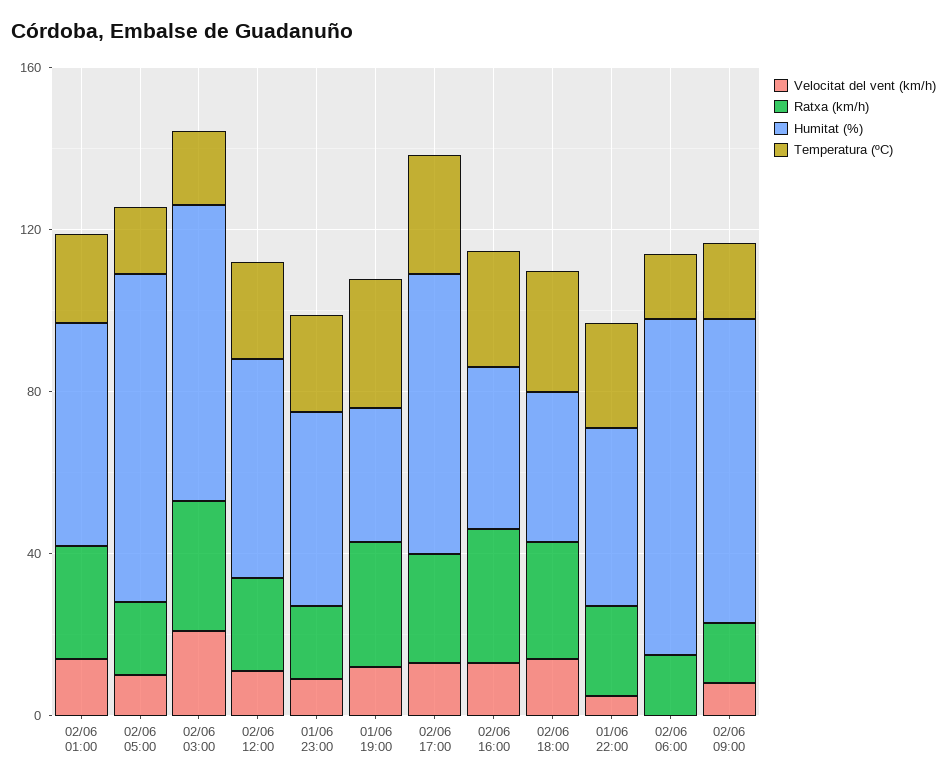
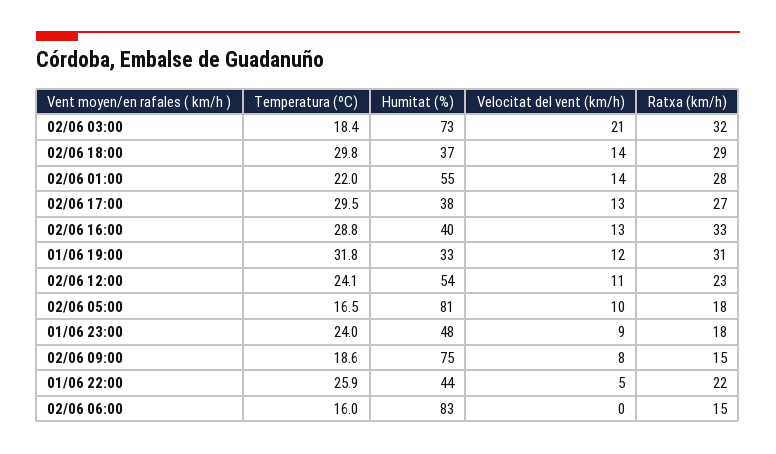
  {
    "Velocitat del vent (km/h)": {
      "02/06 01:00": 14,
      "02/06 05:00": 10,
      "02/06 03:00": 21,
      "02/06 12:00": 11,
      "01/06 23:00": 9,
      "01/06 19:00": 12,
      "02/06 17:00": 13,
      "02/06 16:00": 13,
      "02/06 18:00": 14,
      "01/06 22:00": 5,
      "02/06 06:00": 0,
      "02/06 09:00": 8
    },
    "Ratxa (km/h)": {
      "02/06 01:00": 28,
      "02/06 05:00": 18,
      "02/06 03:00": 32,
      "02/06 12:00": 23,
      "01/06 23:00": 18,
      "01/06 19:00": 31,
      "02/06 17:00": 27,
      "02/06 16:00": 33,
      "02/06 18:00": 29,
      "01/06 22:00": 22,
      "02/06 06:00": 15,
      "02/06 09:00": 15
    },
    "Humitat (%)": {
      "02/06 01:00": 55,
      "02/06 05:00": 81,
      "02/06 03:00": 73,
      "02/06 12:00": 54,
      "01/06 23:00": 48,
      "01/06 19:00": 33,
-     "02/06 17:00": 70,
+     "02/06 17:00": 38,
      "02/06 16:00": 40,
      "02/06 18:00": 37,
      "01/06 22:00": 44,
      "02/06 06:00": 83,
      "02/06 09:00": 75
    },
    "Temperatura (ºC)": {
      "02/06 01:00": 22,
      "02/06 05:00": 16.5,
      "02/06 03:00": 18.4,
      "02/06 12:00": 24.1,
      "01/06 23:00": 24,
      "01/06 19:00": 31.8,
      "02/06 17:00": 29.5,
      "02/06 16:00": 28.8,
      "02/06 18:00": 29.8,
      "01/06 22:00": 25.9,
      "02/06 06:00": 16,
      "02/06 09:00": 18.6
    }
  }

